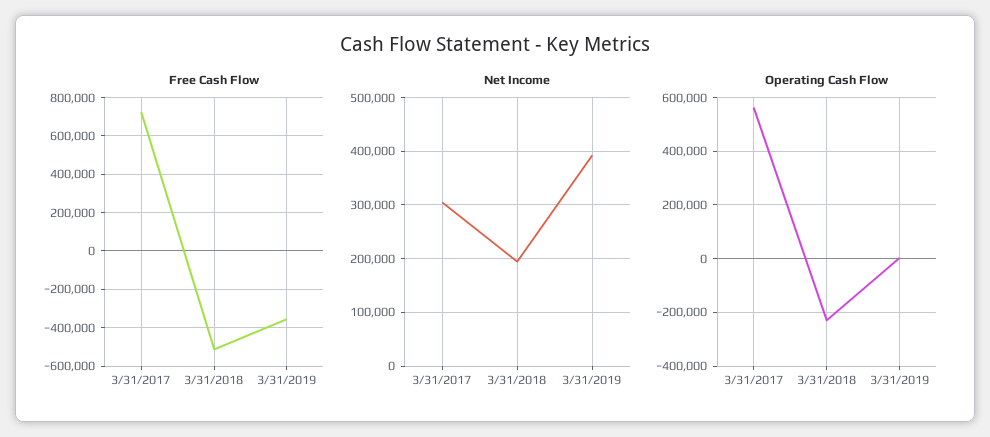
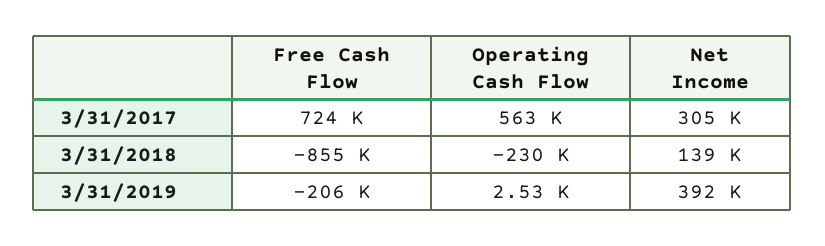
  {
    "Free Cash Flow": {
      "3/31/2017": 724000,
-     "3/31/2018": -500000,
+     "3/31/2018": -855000,
-     "3/31/2019": -350000
+     "3/31/2019": -206000
    },
    "Net Income": {
      "3/31/2017": 305000,
-     "3/31/2018": 200000,
+     "3/31/2018": 139000,
      "3/31/2019": 392000
    },
    "Operating Cash Flow": {
      "3/31/2017": 563000,
      "3/31/2018": -230000,
      "3/31/2019": 2530
    }
  }

